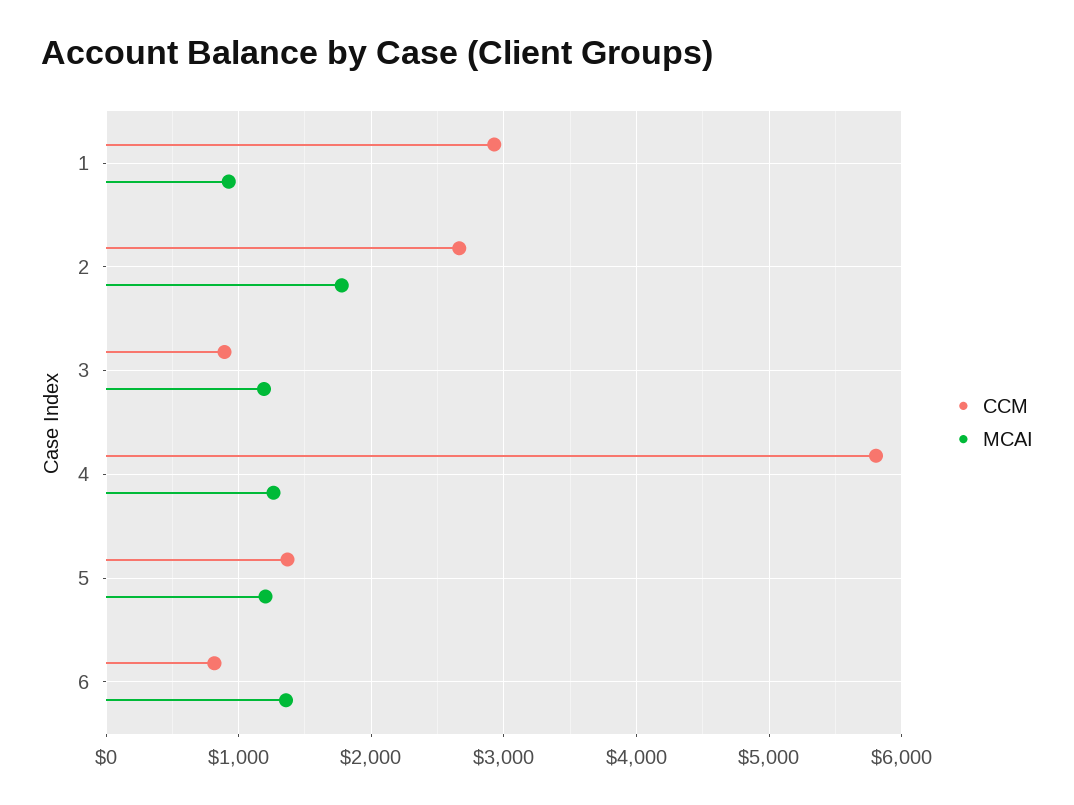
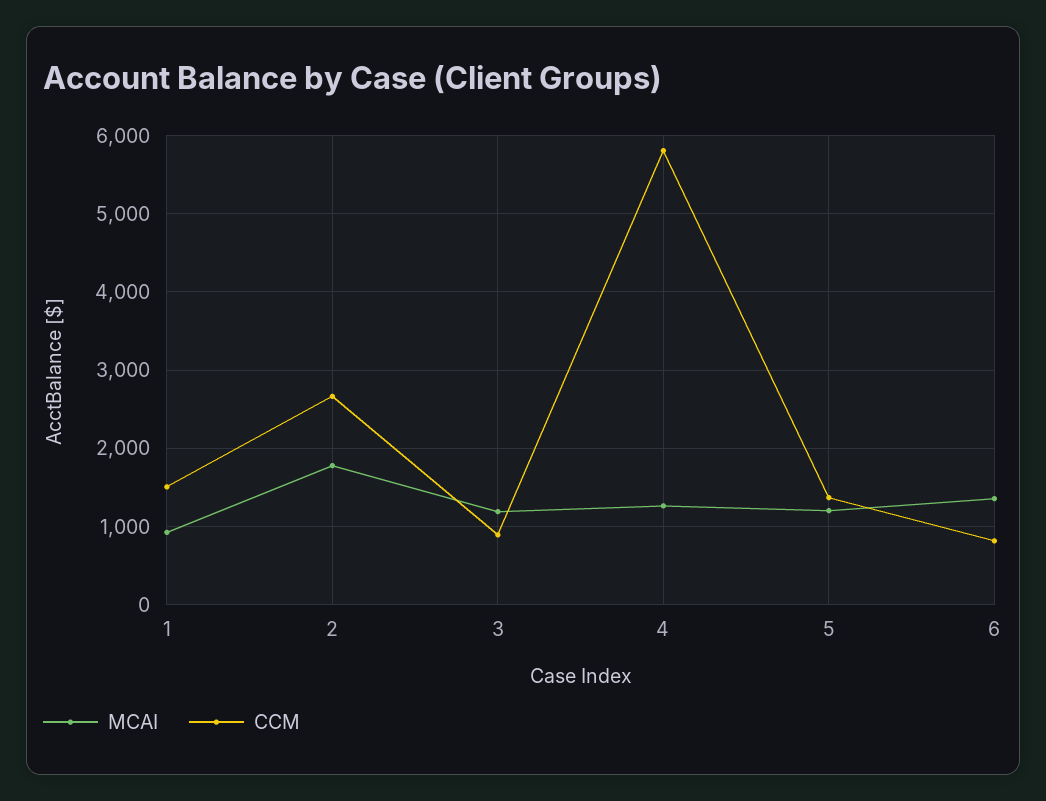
  {
    "CCM": {
-     "1": 2900,
+     "1": 1500,
      "2": 2700,
      "3": 900,
      "4": 5800,
      "5": 1400,
      "6": 800
    },
    "MCAI": {
      "1": 900,
      "2": 1800,
      "3": 1200,
      "4": 1300,
      "5": 1200,
      "6": 1400
    }
  }

